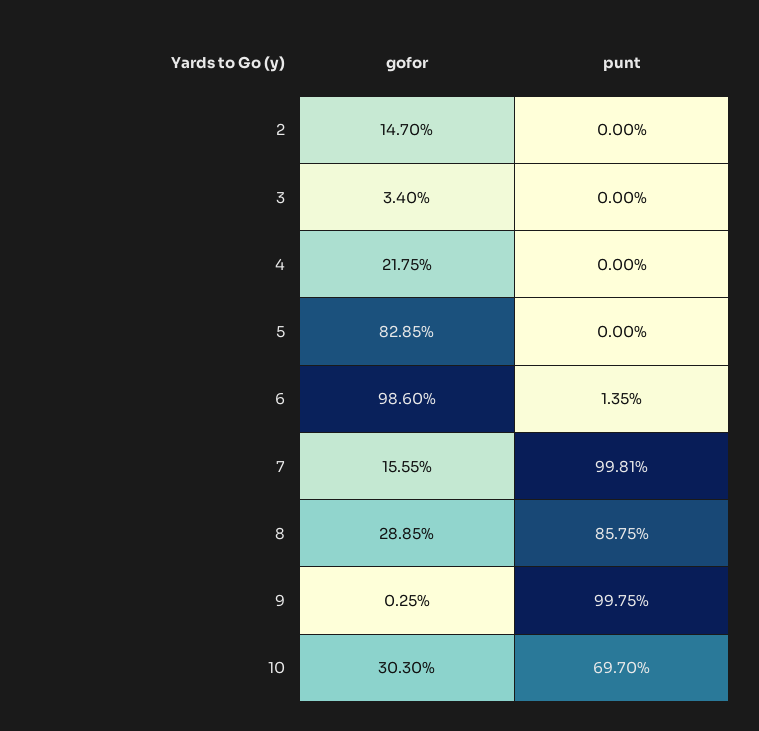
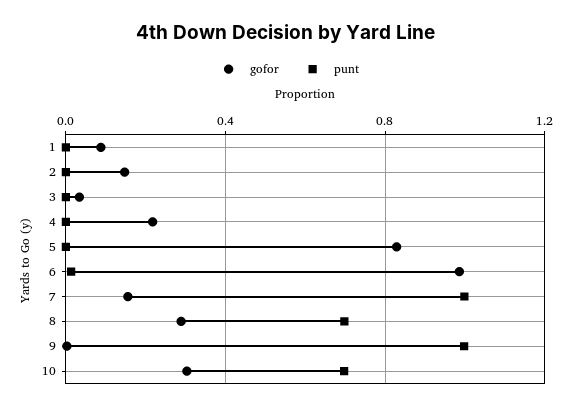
  {
    "gofor": {
      "2": 0.147,
      "3": 0.034,
      "4": 0.2175,
      "5": 0.8285,
      "6": 0.986,
      "7": 0.1555,
      "8": 0.2885,
      "9": 0.0025,
-     "10": 0.303
+     "10": 0.303,
+     "1": 0.1
    },
    "punt": {
      "2": 0,
      "3": 0,
      "4": 0,
      "5": 0,
      "6": 0.0135,
      "7": 0.9981,
-     "8": 0.8575,
+     "8": 0.7,
      "9": 0.9975,
-     "10": 0.697
+     "10": 0.697,
+     "1": 0
    }
  }

